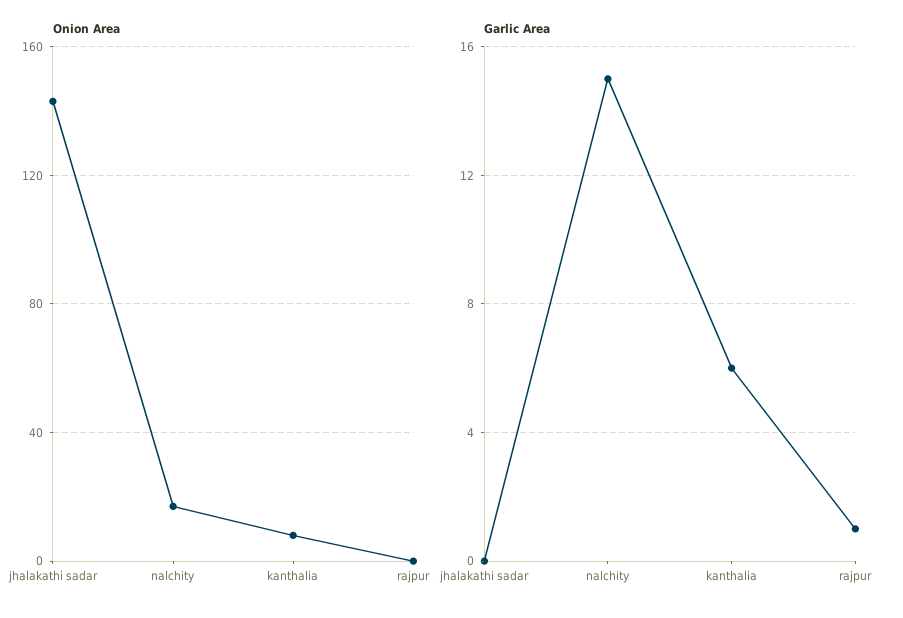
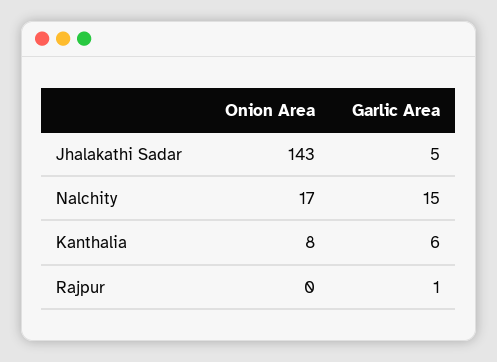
  {
    "Onion Area": {
      "jhalakathi sadar": 143,
      "nalchity": 17,
      "kanthalia": 8,
      "rajpur": 0
    },
    "Garlic Area": {
-     "jhalakathi sadar": 0,
+     "jhalakathi sadar": 5,
      "nalchity": 15,
      "kanthalia": 6,
      "rajpur": 1
    }
  }

